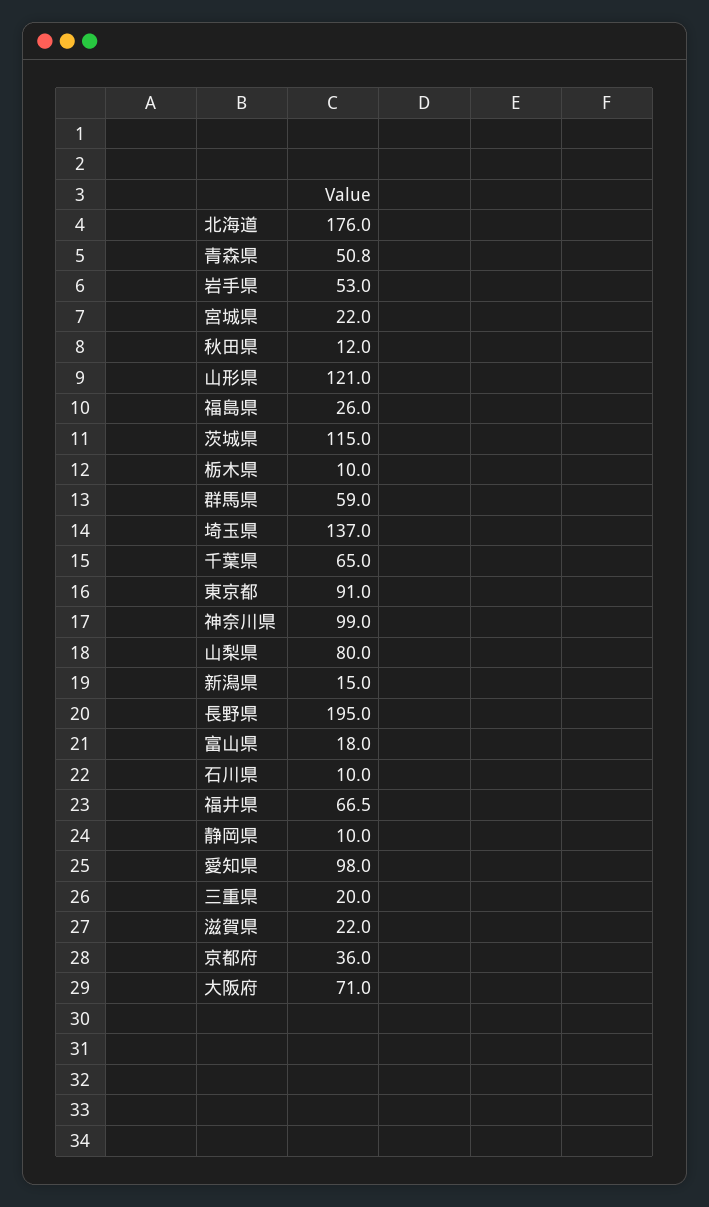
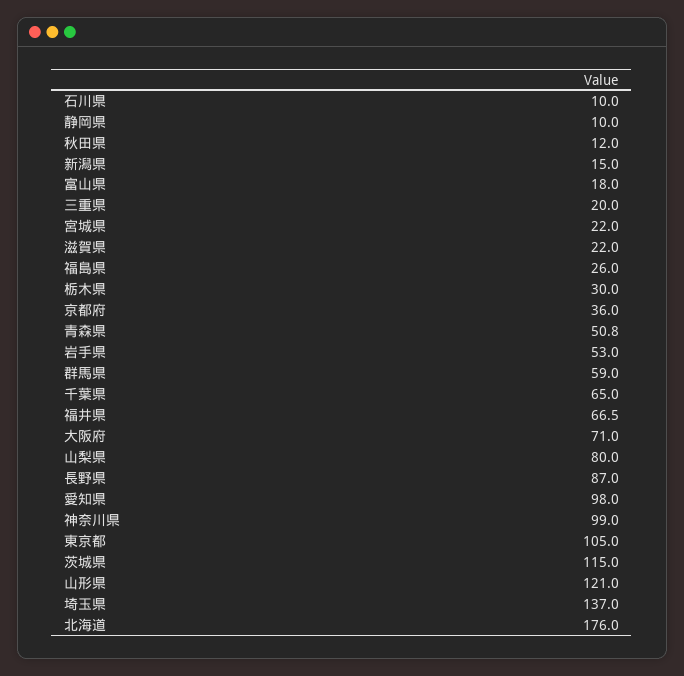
  {
    "北海道": 176,
    "青森県": 50.8,
    "岩手県": 53,
    "宮城県": 22,
    "秋田県": 12,
    "山形県": 121,
    "福島県": 26,
    "茨城県": 115,
-   "栃木県": 10,
+   "栃木県": 30,
    "群馬県": 59,
    "埼玉県": 137,
    "千葉県": 65,
-   "東京都": 91,
+   "東京都": 105,
    "神奈川県": 99,
    "山梨県": 80,
    "新潟県": 15,
-   "長野県": 195,
+   "長野県": 87,
    "富山県": 18,
    "石川県": 10,
    "福井県": 66.5,
    "静岡県": 10,
    "愛知県": 98,
    "三重県": 20,
    "滋賀県": 22,
    "京都府": 36,
    "大阪府": 71
  }

